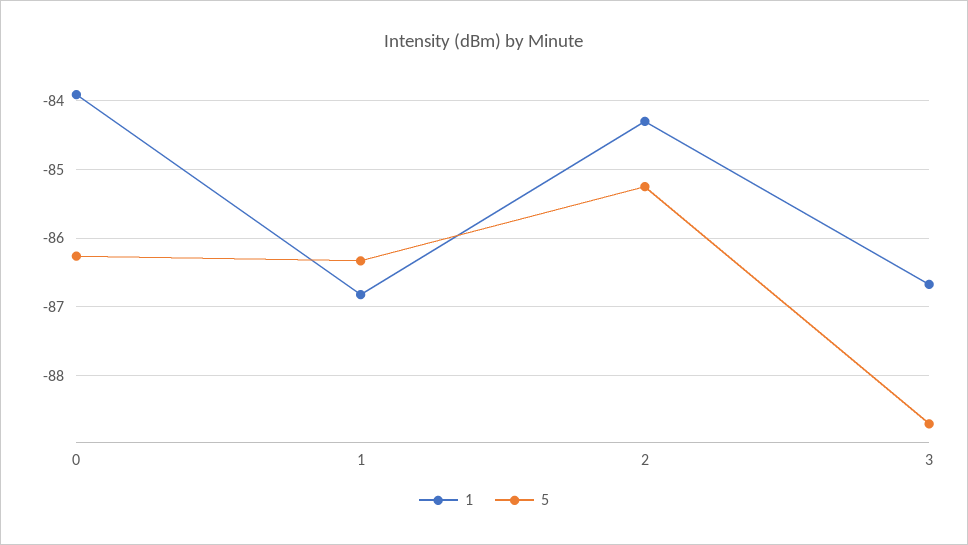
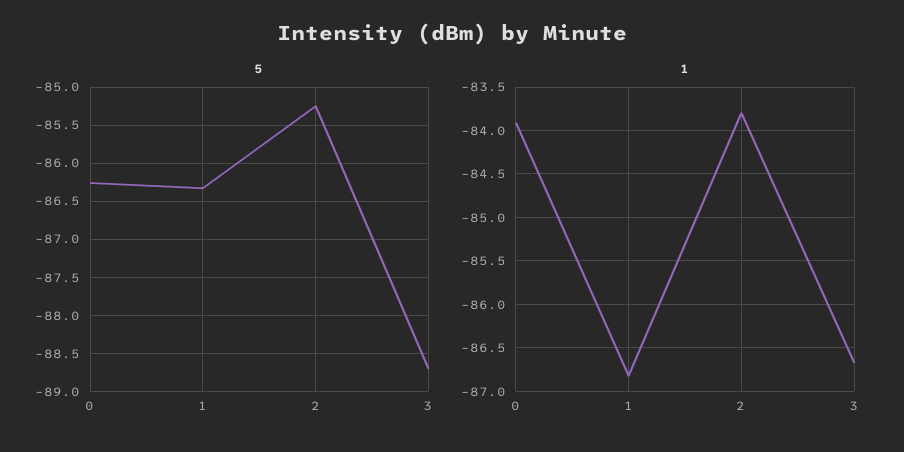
  {
    "1": {
      "0": -83.9,
      "1": -86.8,
-     "2": -84.3,
+     "2": -83.8,
      "3": -86.7
    },
    "5": {
      "0": -86.3,
      "1": -86.3,
      "2": -85.3,
      "3": -88.7
    }
  }

